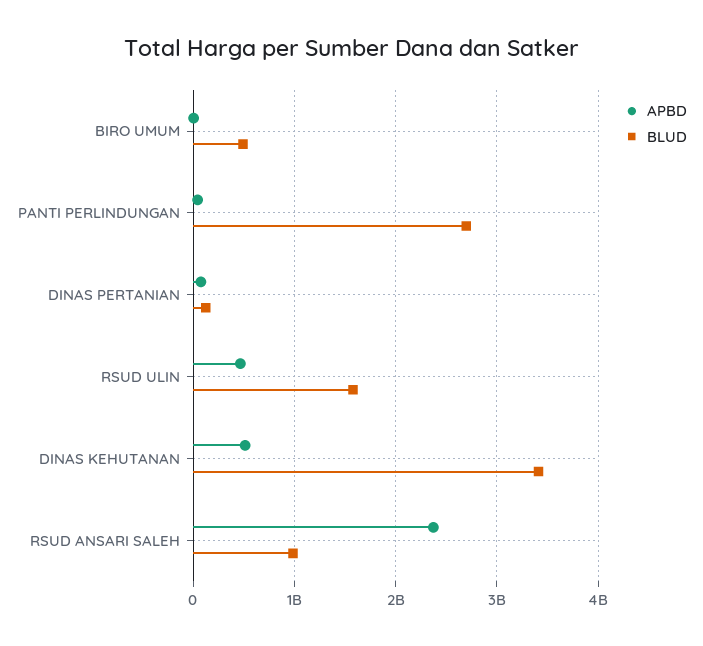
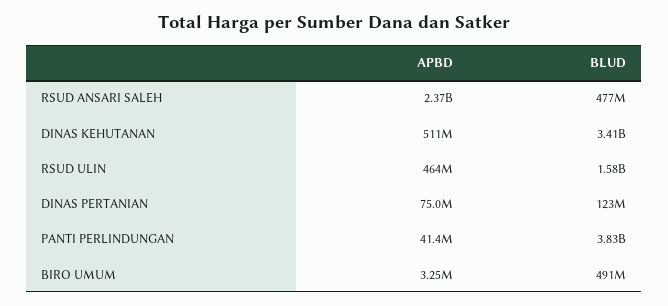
  {
    "APBD": {
      "BIRO UMUM": 3250000,
      "PANTI PERLINDUNGAN": 41400000,
      "DINAS PERTANIAN": 75000000,
      "RSUD ULIN": 464000000,
      "DINAS KEHUTANAN": 511000000,
      "RSUD ANSARI SALEH": 2370000000
    },
    "BLUD": {
      "BIRO UMUM": 491000000,
-     "PANTI PERLINDUNGAN": 2700000000,
+     "PANTI PERLINDUNGAN": 3830000000,
      "DINAS PERTANIAN": 123000000,
      "RSUD ULIN": 1580000000,
      "DINAS KEHUTANAN": 3410000000,
-     "RSUD ANSARI SALEH": 1000000000
+     "RSUD ANSARI SALEH": 477000000
    }
  }

